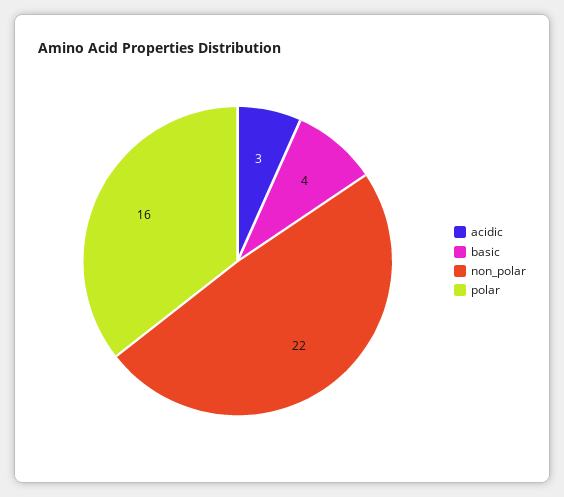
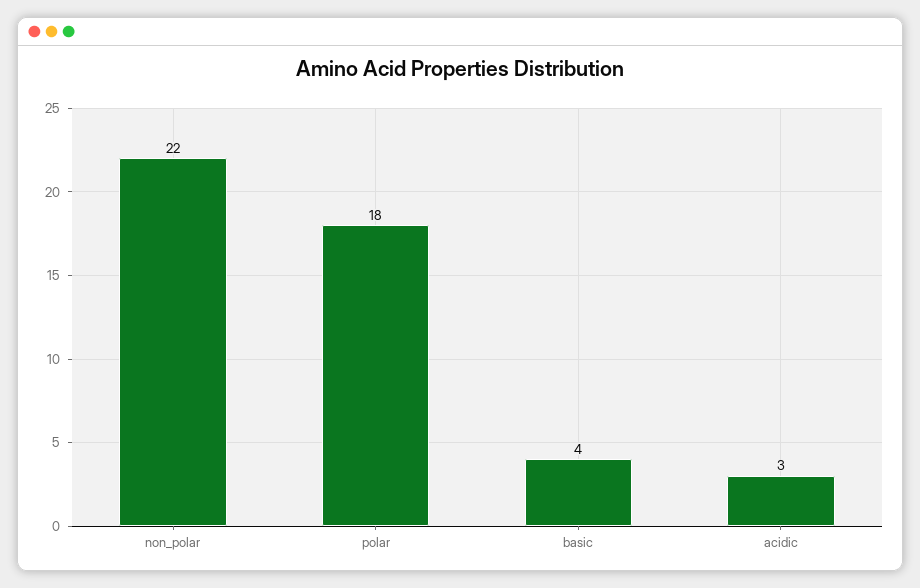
  {
    "acidic": 3,
    "basic": 4,
    "non_polar": 22,
-   "polar": 16
+   "polar": 18
  }

